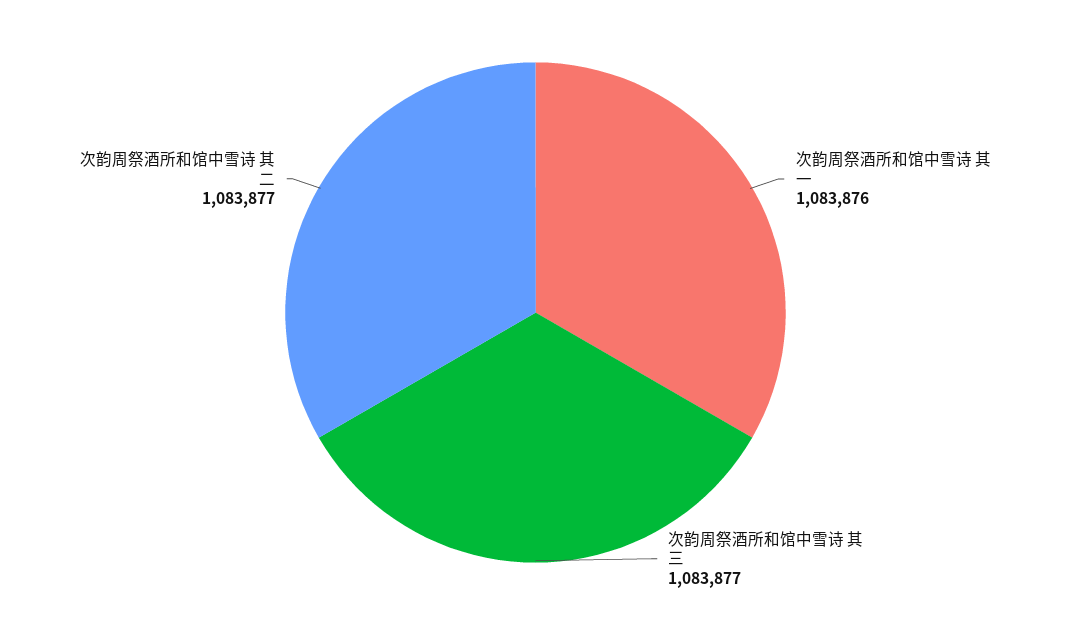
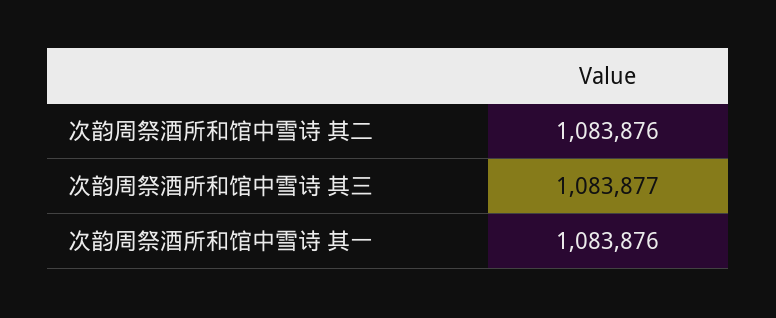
  {
    "次韵周祭酒所和馆中雪诗 其一": 1083876,
    "次韵周祭酒所和馆中雪诗 其三": 1083877,
-   "次韵周祭酒所和馆中雪诗 其二": 1083877
+   "次韵周祭酒所和馆中雪诗 其二": 1083876
  }

